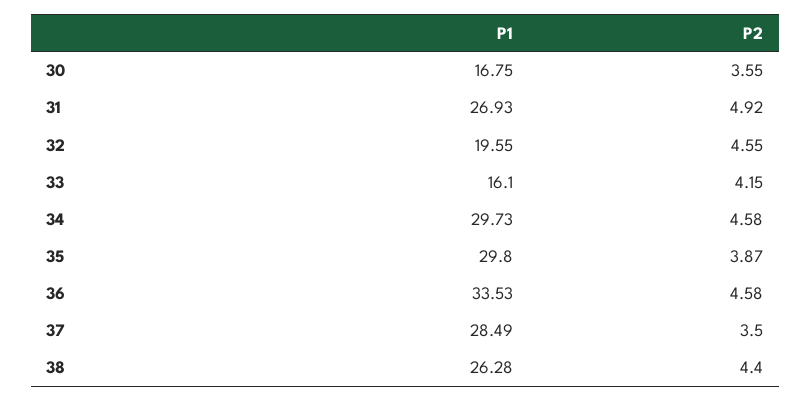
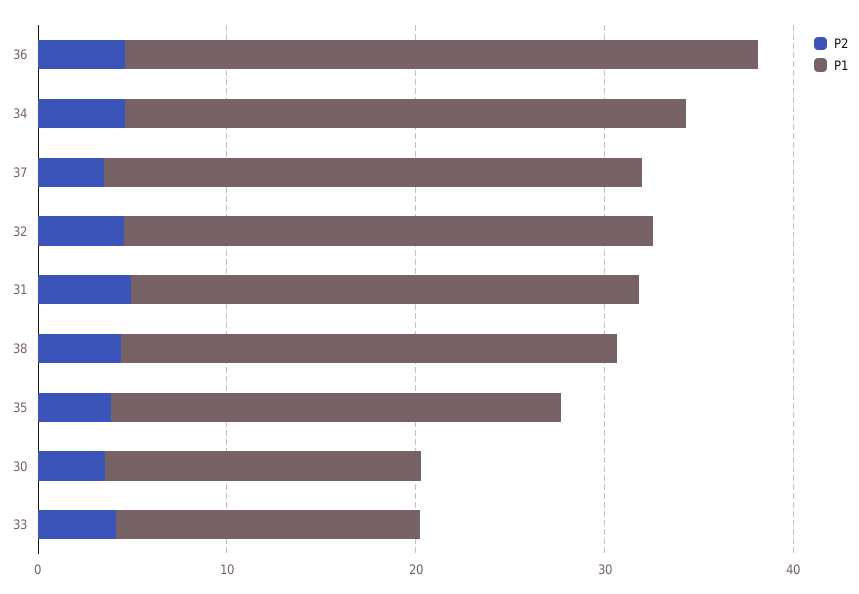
  {
    "P1": {
      "30": 16.75,
      "31": 26.93,
-     "32": 19.55,
+     "32": 28,
      "33": 16.1,
      "34": 29.73,
-     "35": 29.8,
+     "35": 24,
      "36": 33.53,
      "37": 28.49,
      "38": 26.28
    },
    "P2": {
      "30": 3.55,
      "31": 4.92,
      "32": 4.55,
      "33": 4.15,
      "34": 4.58,
      "35": 3.87,
      "36": 4.58,
      "37": 3.5,
      "38": 4.4
    }
  }

